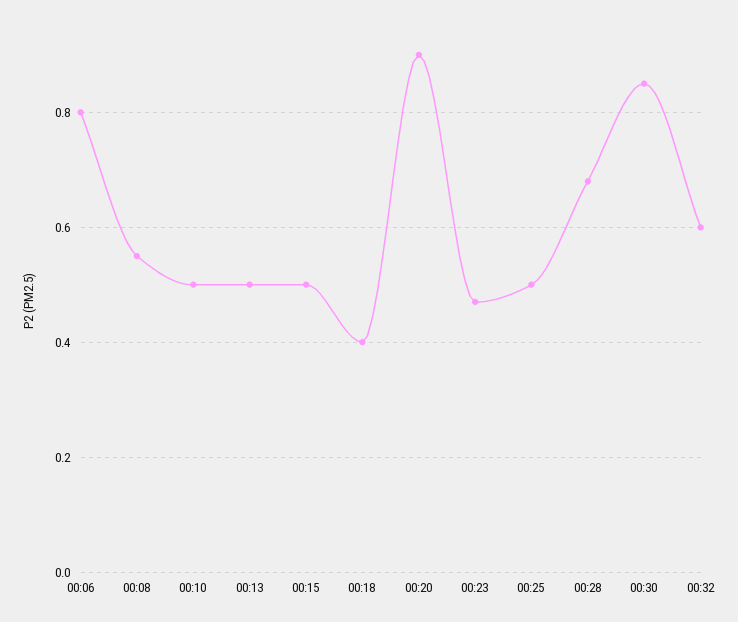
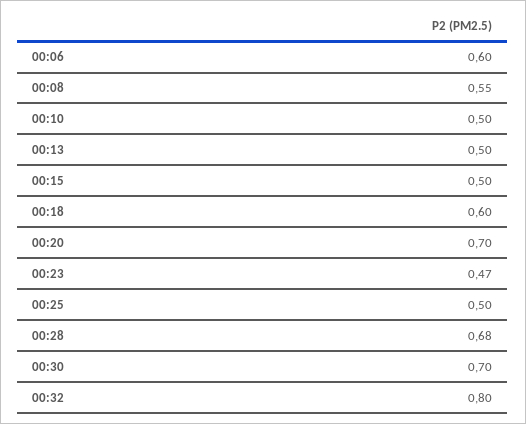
  {
-   "00:06": 0.8,
+   "00:06": 0.6,
    "00:08": 0.55,
    "00:10": 0.5,
    "00:13": 0.5,
    "00:15": 0.5,
-   "00:18": 0.4,
+   "00:18": 0.6,
-   "00:20": 0.9,
+   "00:20": 0.7,
    "00:23": 0.47,
    "00:25": 0.5,
    "00:28": 0.68,
-   "00:30": 0.85,
+   "00:30": 0.7,
-   "00:32": 0.6
+   "00:32": 0.8
  }

